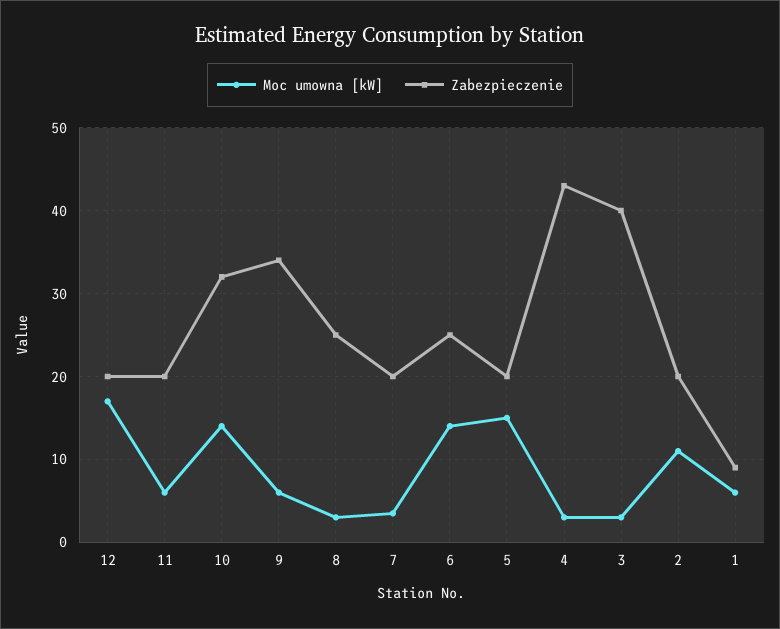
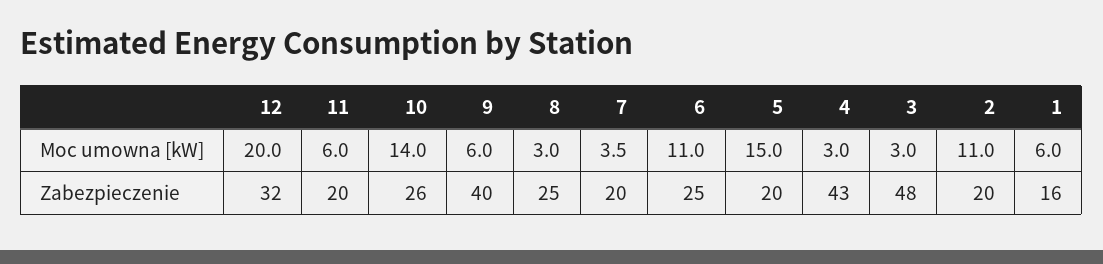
  {
    "Moc umowna [kW]": {
-     "12": 17,
+     "12": 20,
      "11": 6,
      "10": 14,
      "9": 6,
      "8": 3,
      "7": 3.5,
-     "6": 14,
+     "6": 11,
      "5": 15,
      "4": 3,
      "3": 3,
      "2": 11,
      "1": 6
    },
    "Zabezpieczenie": {
-     "12": 20,
+     "12": 32,
      "11": 20,
-     "10": 32,
+     "10": 26,
-     "9": 34,
+     "9": 40,
      "8": 25,
      "7": 20,
      "6": 25,
      "5": 20,
      "4": 43,
-     "3": 40,
+     "3": 48,
      "2": 20,
-     "1": 9
+     "1": 16
    }
  }

